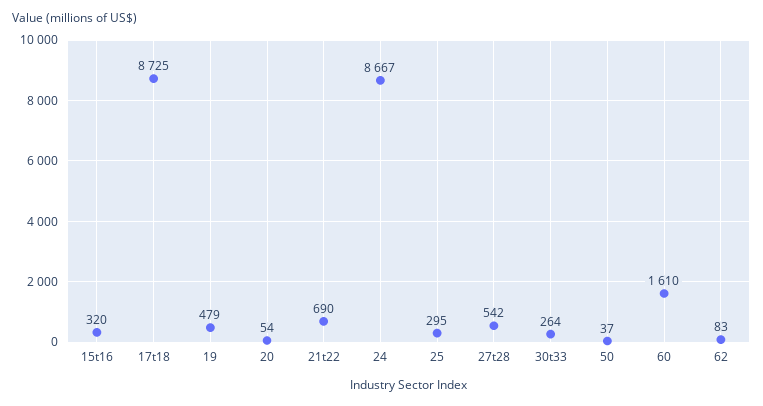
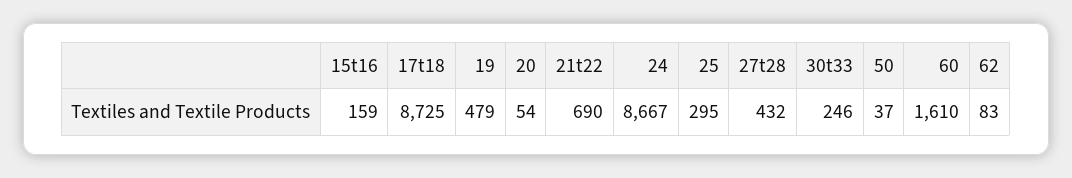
  {
-   "15t16": 320,
+   "15t16": 159,
    "17t18": 8725,
    "19": 479,
    "20": 54,
    "21t22": 690,
    "24": 8667,
    "25": 295,
-   "27t28": 542,
+   "27t28": 432,
-   "30t33": 264,
+   "30t33": 246,
    "50": 37,
    "60": 1610,
    "62": 83
  }

